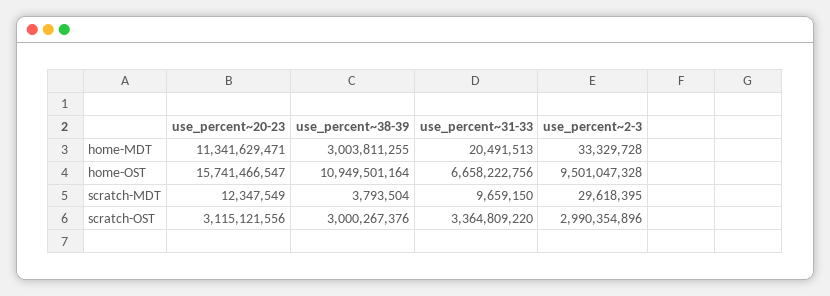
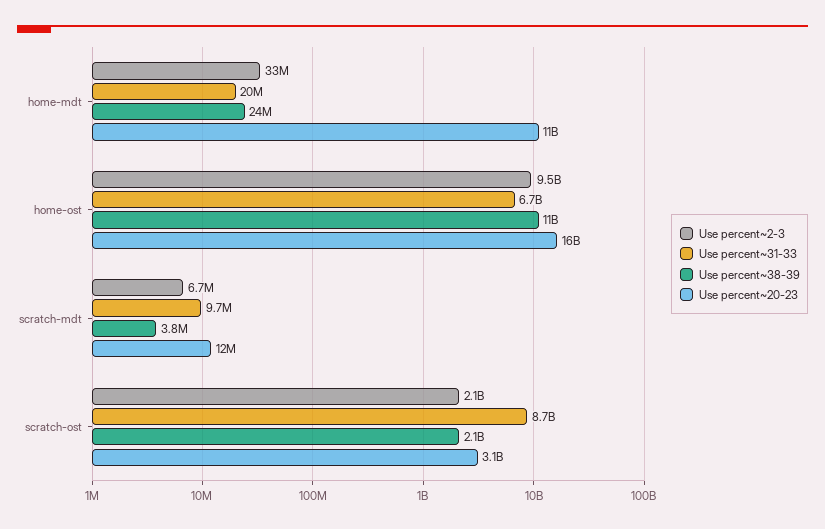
  {
    "use_percent~20-23": {
      "home-MDT": 11341629471,
      "home-OST": 15741466547,
      "scratch-MDT": 12347549,
      "scratch-OST": 3115121556
    },
    "use_percent~38-39": {
-     "home-MDT": 3003811255,
+     "home-MDT": 24000000,
      "home-OST": 10949501164,
      "scratch-MDT": 3793504,
-     "scratch-OST": 3000267376
+     "scratch-OST": 2100000000
    },
    "use_percent~31-33": {
      "home-MDT": 20491513,
      "home-OST": 6658222756,
      "scratch-MDT": 9659150,
-     "scratch-OST": 3364809220
+     "scratch-OST": 8700000000
    },
    "use_percent~2-3": {
      "home-MDT": 33329728,
      "home-OST": 9501047328,
-     "scratch-MDT": 29618395,
+     "scratch-MDT": 6700000,
-     "scratch-OST": 2990354896
+     "scratch-OST": 2100000000
    }
  }

